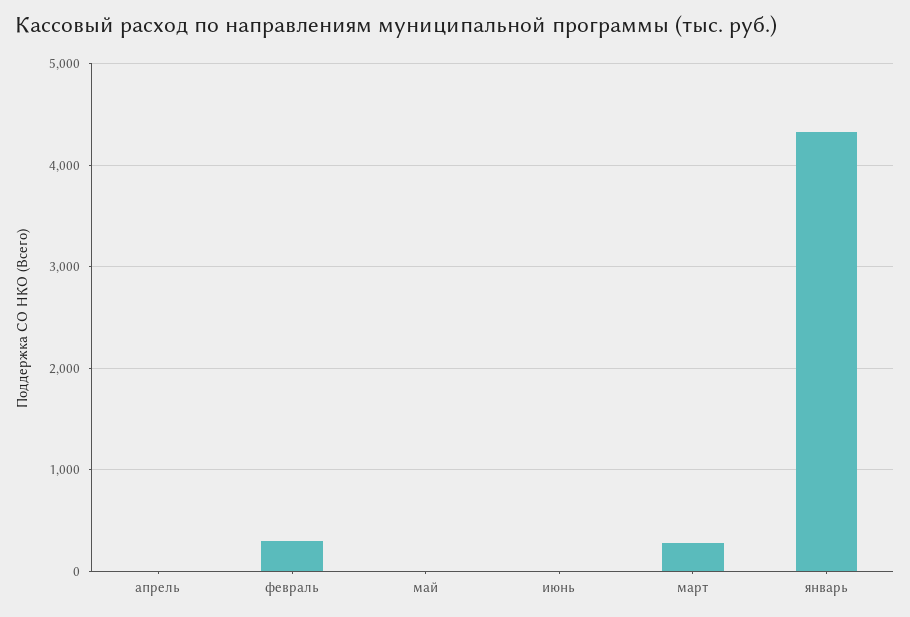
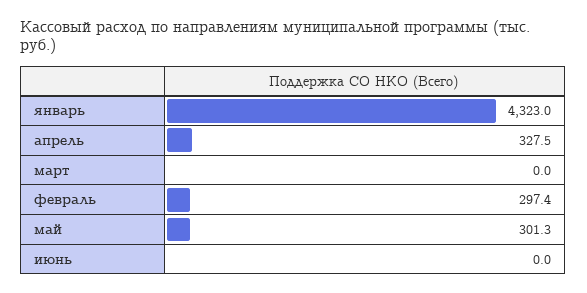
  {
-   "апрель": 0,
+   "апрель": 327.5,
    "февраль": 297.4,
-   "май": 0,
+   "май": 301.3,
    "июнь": 0,
-   "март": 300,
+   "март": 0,
    "январь": 4323
  }

